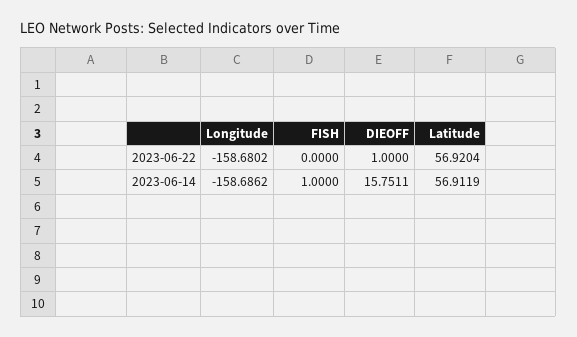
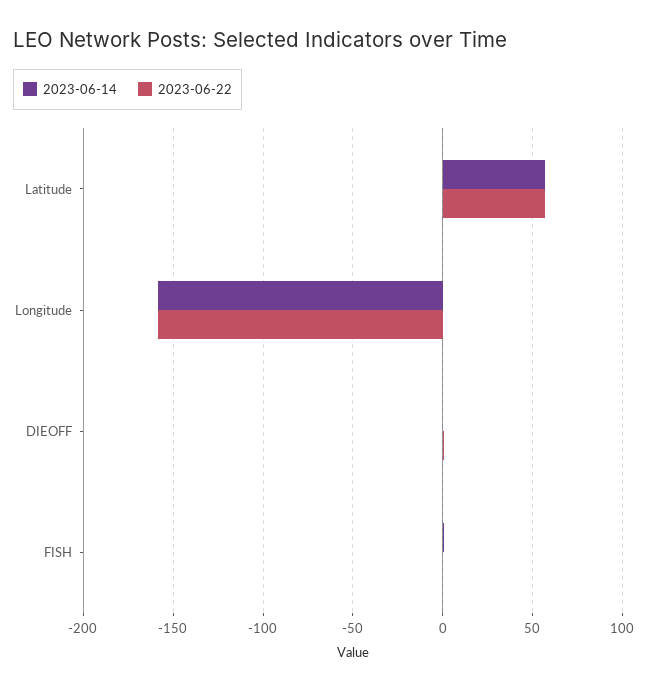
  {
    "2023-06-22": {
      "Longitude": -158.6802,
      "FISH": 0,
      "DIEOFF": 1,
      "Latitude": 56.9204
    },
    "2023-06-14": {
      "Longitude": -158.6862,
      "FISH": 1,
-     "DIEOFF": 15.7511,
+     "DIEOFF": 0,
      "Latitude": 56.9119
    }
  }

